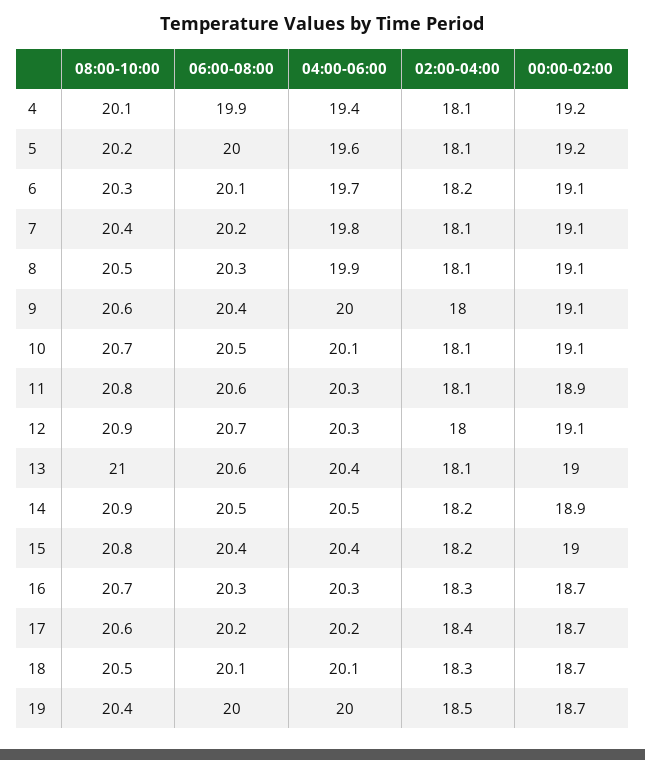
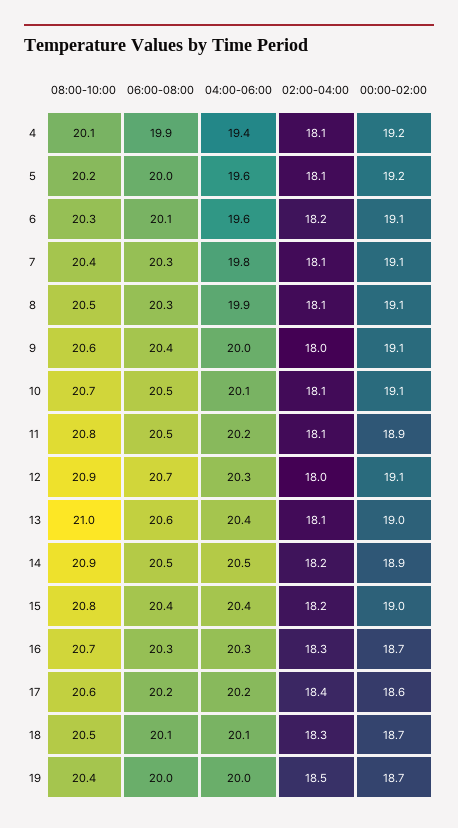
  {
    "08:00-10:00": {
      "4": 20.1,
      "5": 20.2,
      "6": 20.3,
      "7": 20.4,
      "8": 20.5,
      "9": 20.6,
      "10": 20.7,
      "11": 20.8,
      "12": 20.9,
      "13": 21,
      "14": 20.9,
      "15": 20.8,
      "16": 20.7,
      "17": 20.6,
      "18": 20.5,
      "19": 20.4
    },
    "06:00-08:00": {
      "4": 19.9,
      "5": 20,
      "6": 20.1,
-     "7": 20.2,
+     "7": 20.3,
      "8": 20.3,
      "9": 20.4,
      "10": 20.5,
-     "11": 20.6,
+     "11": 20.5,
      "12": 20.7,
      "13": 20.6,
      "14": 20.5,
      "15": 20.4,
      "16": 20.3,
      "17": 20.2,
      "18": 20.1,
      "19": 20
    },
    "04:00-06:00": {
      "4": 19.4,
      "5": 19.6,
-     "6": 19.7,
+     "6": 19.6,
      "7": 19.8,
      "8": 19.9,
      "9": 20,
      "10": 20.1,
-     "11": 20.3,
+     "11": 20.2,
      "12": 20.3,
      "13": 20.4,
      "14": 20.5,
      "15": 20.4,
      "16": 20.3,
      "17": 20.2,
      "18": 20.1,
      "19": 20
    },
    "02:00-04:00": {
      "4": 18.1,
      "5": 18.1,
      "6": 18.2,
      "7": 18.1,
      "8": 18.1,
      "9": 18,
      "10": 18.1,
      "11": 18.1,
      "12": 18,
      "13": 18.1,
      "14": 18.2,
      "15": 18.2,
      "16": 18.3,
      "17": 18.4,
      "18": 18.3,
      "19": 18.5
    },
    "00:00-02:00": {
      "4": 19.2,
      "5": 19.2,
      "6": 19.1,
      "7": 19.1,
      "8": 19.1,
      "9": 19.1,
      "10": 19.1,
      "11": 18.9,
      "12": 19.1,
      "13": 19,
      "14": 18.9,
      "15": 19,
      "16": 18.7,
-     "17": 18.7,
+     "17": 18.6,
      "18": 18.7,
      "19": 18.7
    }
  }

